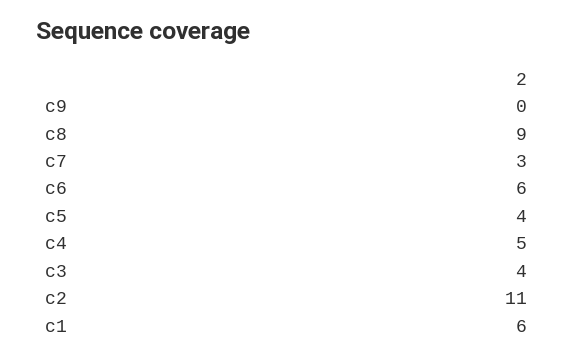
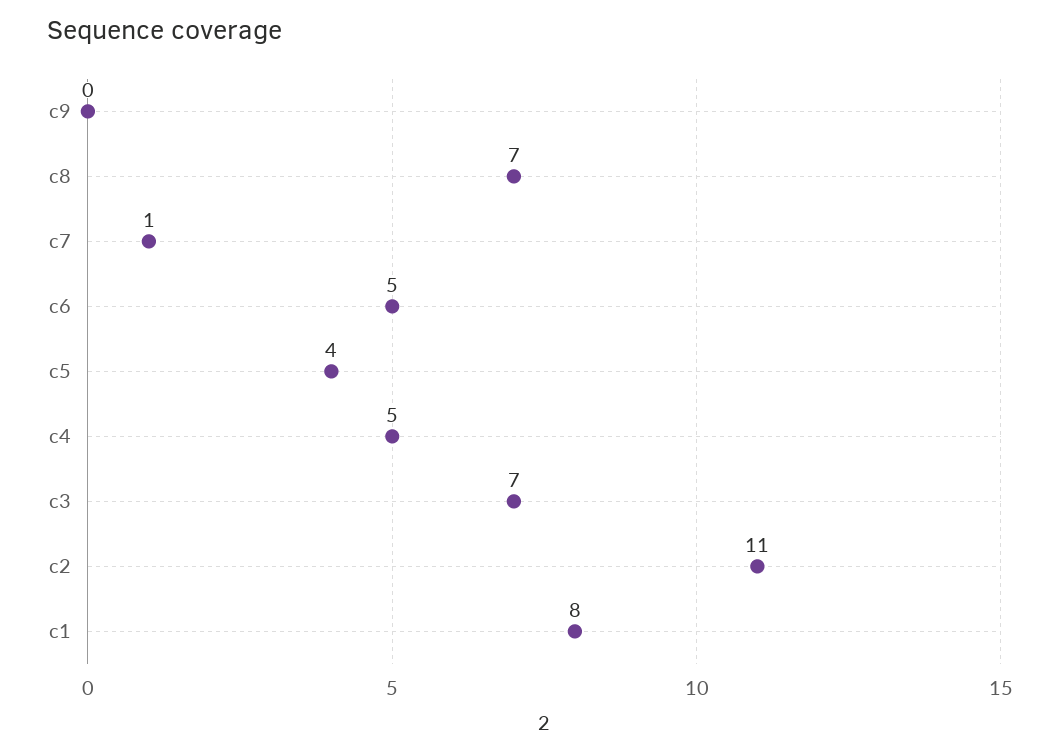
  {
    "c9": 0,
-   "c8": 9,
+   "c8": 7,
-   "c7": 3,
+   "c7": 1,
-   "c6": 6,
+   "c6": 5,
    "c5": 4,
    "c4": 5,
-   "c3": 4,
+   "c3": 7,
    "c2": 11,
-   "c1": 6
+   "c1": 8
  }

